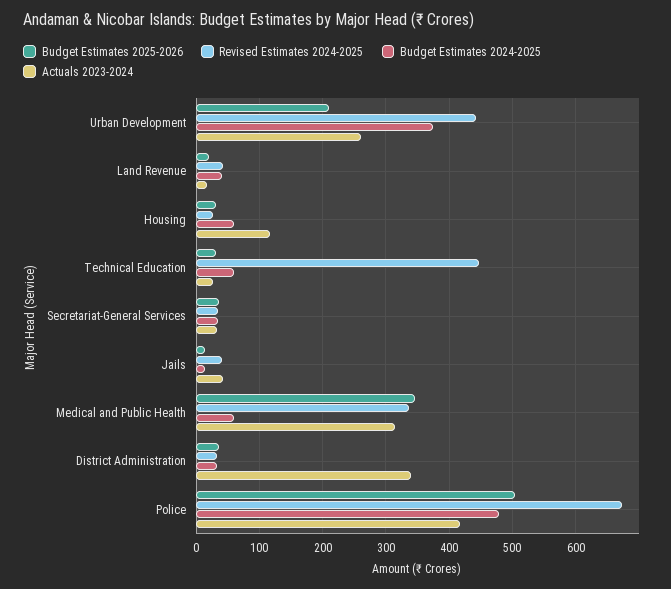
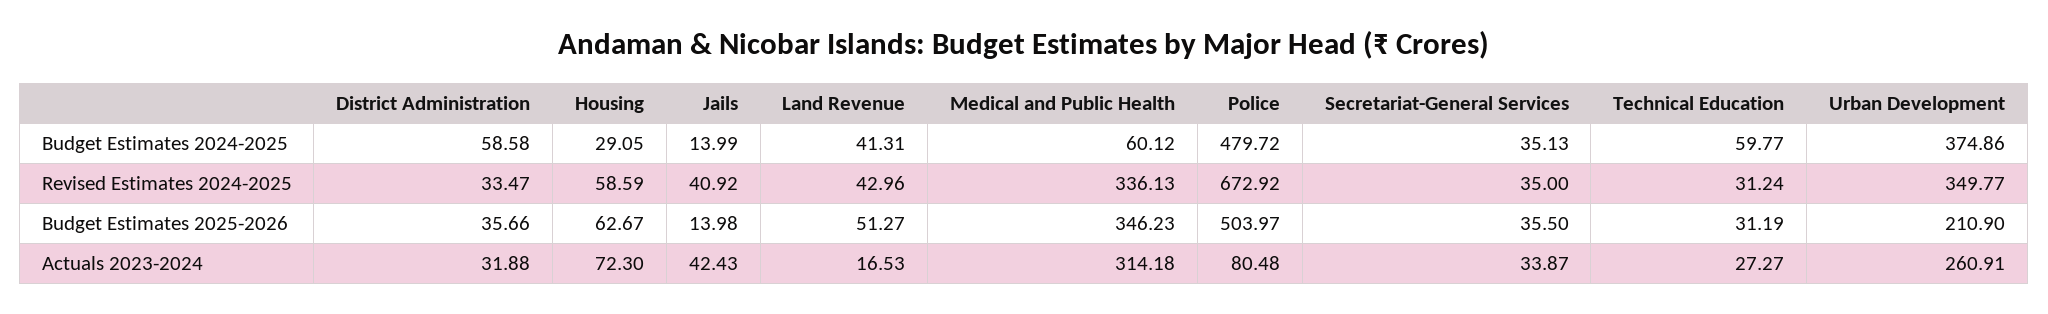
  {
    "Budget Estimates 2025-2026": {
      "Urban Development": 210.9,
-     "Land Revenue": 20,
+     "Land Revenue": 51.27,
-     "Housing": 30,
+     "Housing": 62.67,
      "Technical Education": 31.19,
      "Secretariat-General Services": 35.5,
      "Jails": 13.98,
      "Medical and Public Health": 346.23,
      "District Administration": 35.66,
      "Police": 503.97
    },
    "Revised Estimates 2024-2025": {
-     "Urban Development": 440,
+     "Urban Development": 349.77,
      "Land Revenue": 42.96,
-     "Housing": 30,
+     "Housing": 58.59,
-     "Technical Education": 450,
+     "Technical Education": 31.24,
      "Secretariat-General Services": 35,
      "Jails": 40.92,
      "Medical and Public Health": 336.13,
      "District Administration": 33.47,
      "Police": 672.92
    },
    "Budget Estimates 2024-2025": {
      "Urban Development": 374.86,
      "Land Revenue": 41.31,
-     "Housing": 60,
+     "Housing": 29.05,
      "Technical Education": 59.77,
      "Secretariat-General Services": 35.13,
      "Jails": 13.99,
      "Medical and Public Health": 60.12,
-     "District Administration": 30,
+     "District Administration": 58.58,
      "Police": 479.72
    },
    "Actuals 2023-2024": {
      "Urban Development": 260.91,
      "Land Revenue": 16.53,
-     "Housing": 120,
+     "Housing": 72.3,
      "Technical Education": 27.27,
      "Secretariat-General Services": 33.87,
      "Jails": 42.43,
      "Medical and Public Health": 314.18,
-     "District Administration": 340,
+     "District Administration": 31.88,
-     "Police": 420
+     "Police": 80.48
    }
  }

